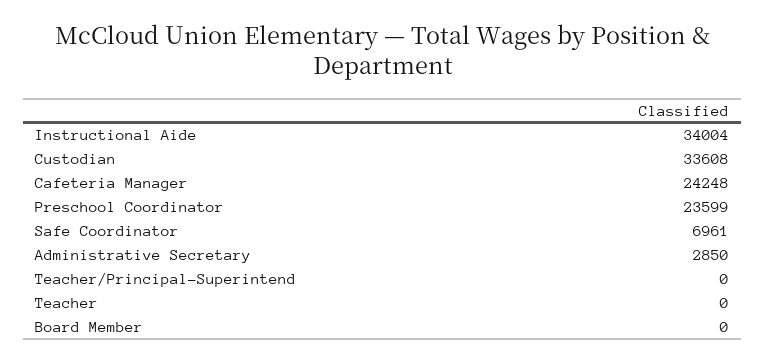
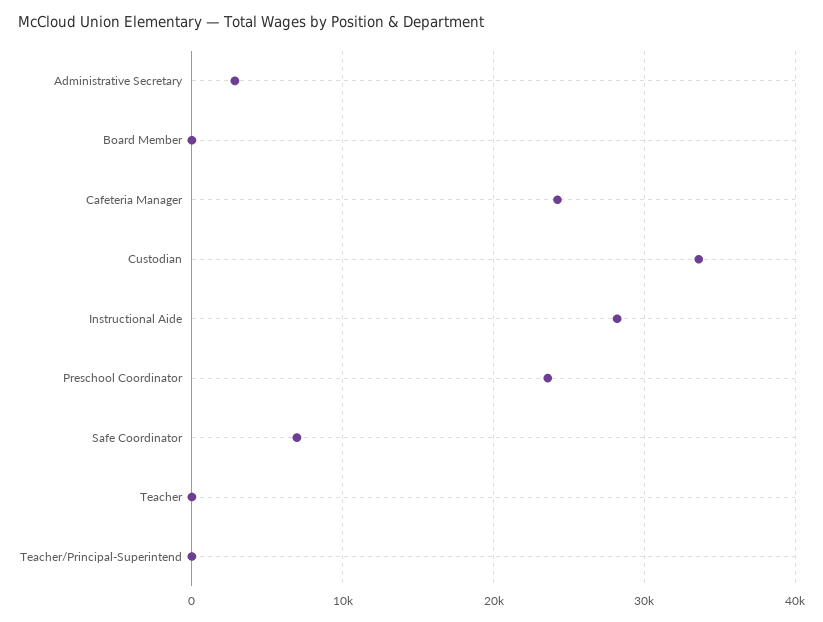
  {
-   "Instructional Aide": 34004,
+   "Instructional Aide": 28000,
    "Custodian": 33608,
    "Cafeteria Manager": 24248,
    "Preschool Coordinator": 23599,
    "Safe Coordinator": 6961,
    "Administrative Secretary": 2850,
    "Teacher/Principal-Superintend": 0,
    "Teacher": 0,
    "Board Member": 0
  }

